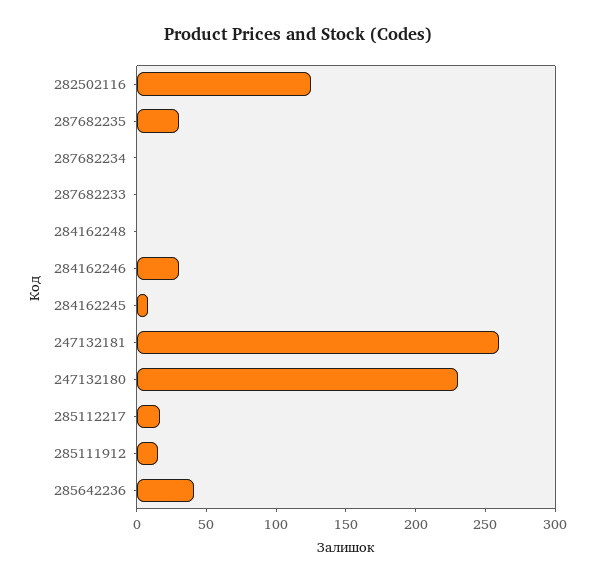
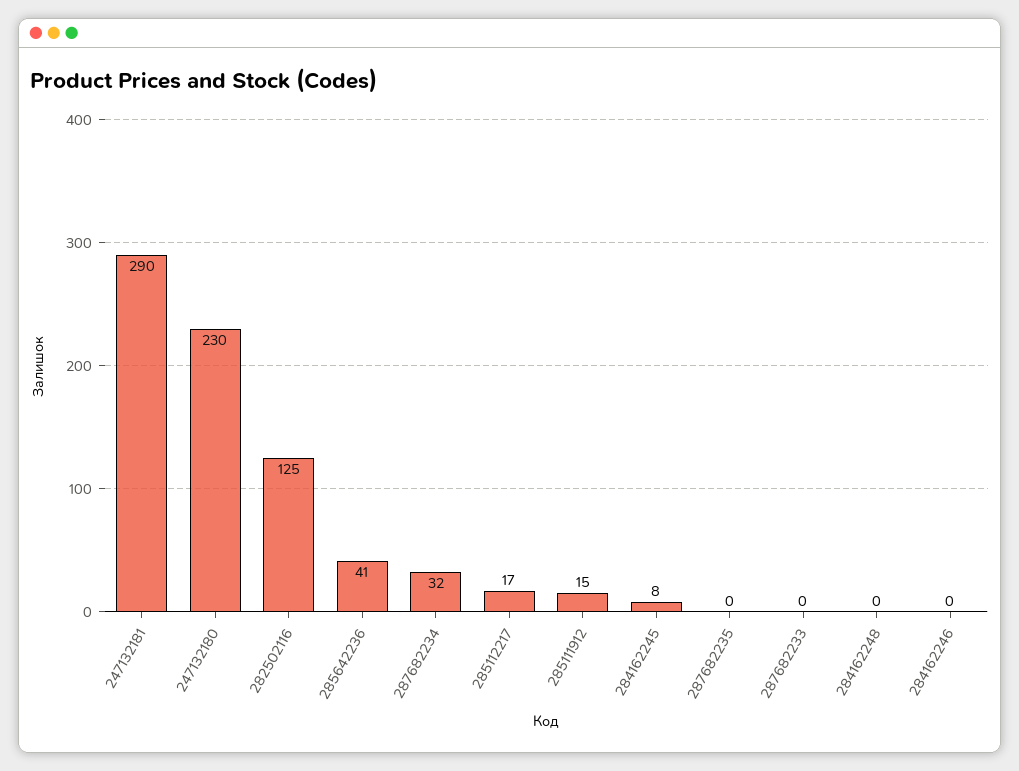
  {
    "282502116": 125,
-   "287682235": 30,
+   "287682235": 0,
-   "287682234": 0,
+   "287682234": 32,
    "287682233": 0,
    "284162248": 0,
-   "284162246": 30,
+   "284162246": 0,
    "284162245": 8,
-   "247132181": 260,
+   "247132181": 290,
    "247132180": 230,
    "285112217": 17,
    "285111912": 15,
    "285642236": 41
  }

